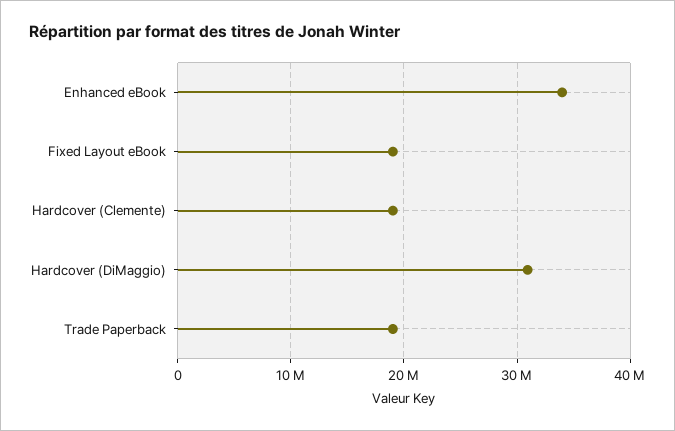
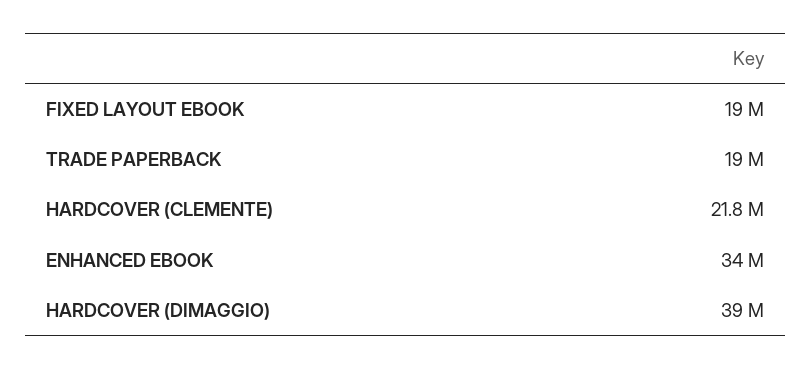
  {
    "Enhanced eBook": 34000000,
    "Fixed Layout eBook": 19000000,
-   "Hardcover (Clemente)": 19000000,
+   "Hardcover (Clemente)": 21800000,
-   "Hardcover (DiMaggio)": 31000000,
+   "Hardcover (DiMaggio)": 39000000,
    "Trade Paperback": 19000000
  }

